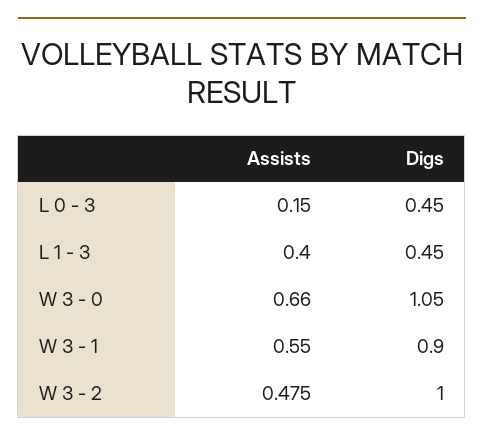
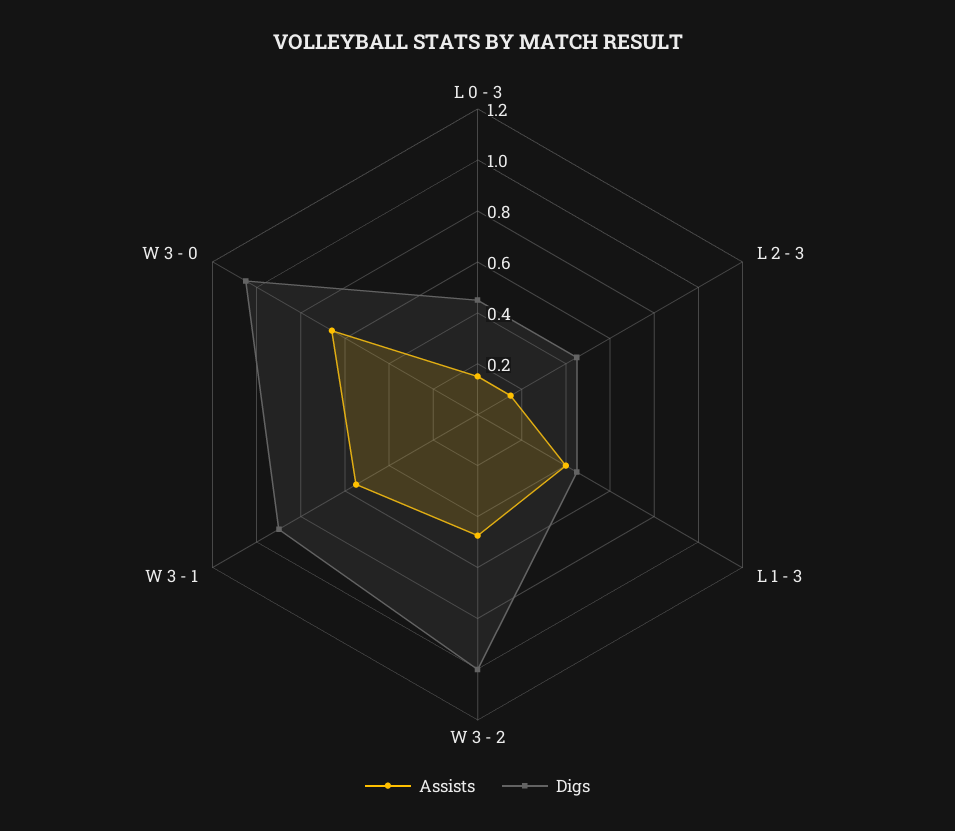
  {
    "Assists": {
      "L 0 - 3": 0.15,
      "L 1 - 3": 0.4,
      "W 3 - 0": 0.66,
      "W 3 - 1": 0.55,
-     "W 3 - 2": 0.475
+     "W 3 - 2": 0.475,
+     "L 2 - 3": 0.15
    },
    "Digs": {
      "L 0 - 3": 0.45,
      "L 1 - 3": 0.45,
      "W 3 - 0": 1.05,
      "W 3 - 1": 0.9,
-     "W 3 - 2": 1
+     "W 3 - 2": 1,
+     "L 2 - 3": 0.45
    }
  }

